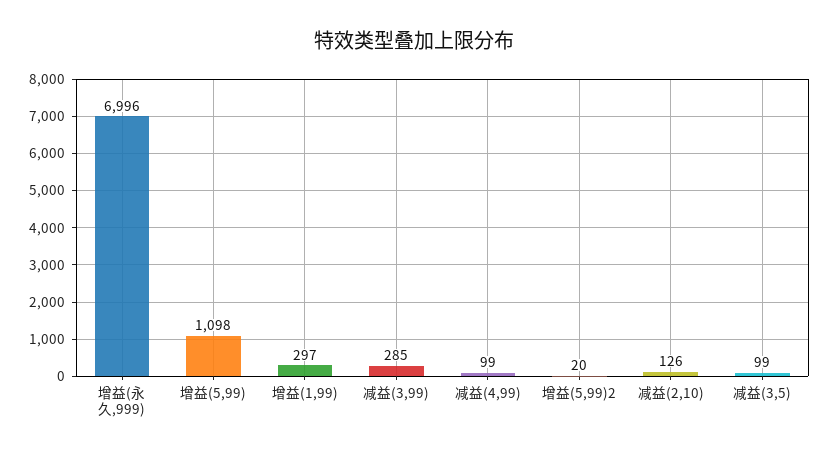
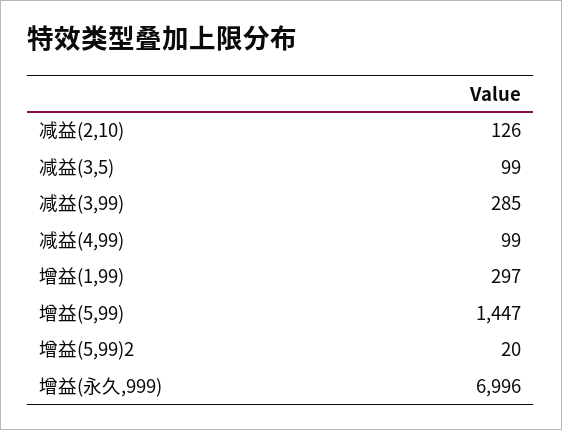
  {
    "增益(永久,999)": 6996,
-   "增益(5,99)": 1098,
+   "增益(5,99)": 1447,
    "增益(1,99)": 297,
    "减益(3,99)": 285,
    "减益(4,99)": 99,
    "增益(5,99)2": 20,
    "减益(2,10)": 126,
    "减益(3,5)": 99
  }

